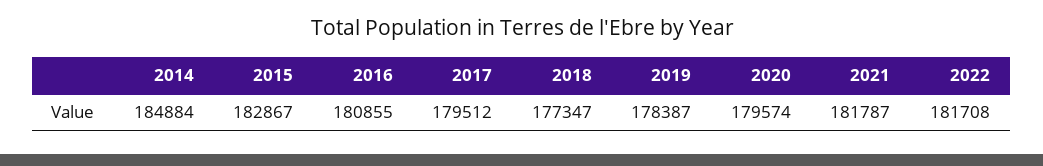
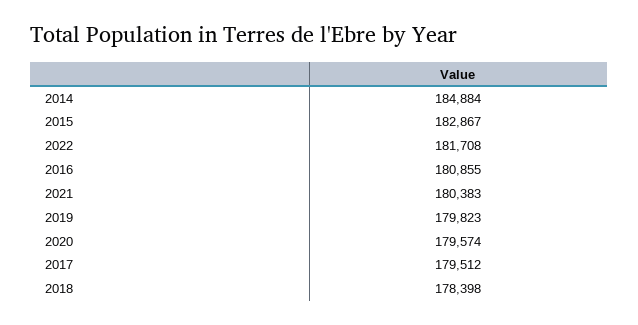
  {
    "2014": 184884,
    "2015": 182867,
    "2016": 180855,
    "2017": 179512,
-   "2018": 177347,
+   "2018": 178398,
-   "2019": 178387,
+   "2019": 179823,
    "2020": 179574,
-   "2021": 181787,
+   "2021": 180383,
    "2022": 181708
  }

